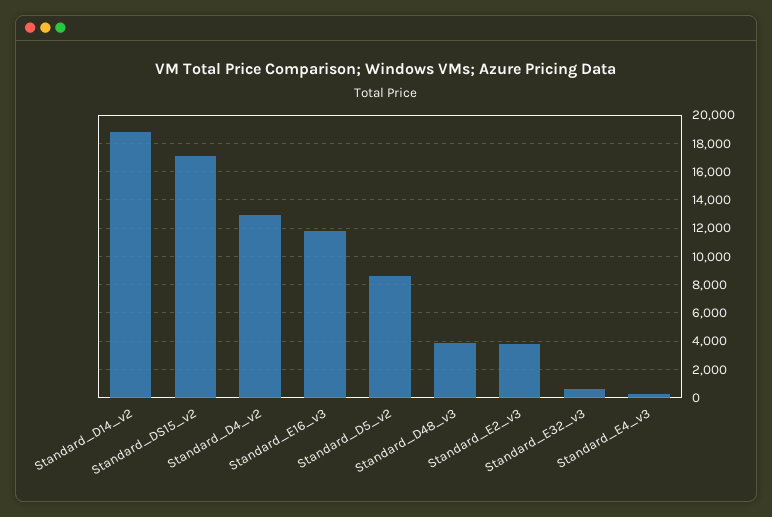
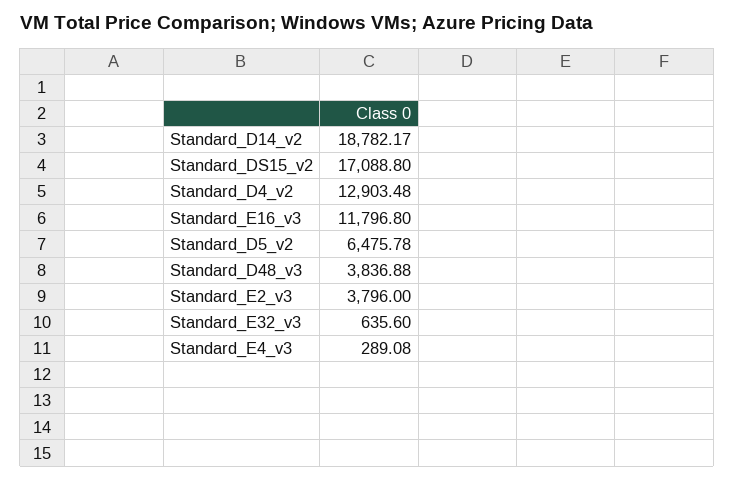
  {
    "Standard_D14_v2": 18782.17,
    "Standard_DS15_v2": 17088.8,
    "Standard_D4_v2": 12903.48,
    "Standard_E16_v3": 11796.8,
-   "Standard_D5_v2": 8500,
+   "Standard_D5_v2": 6475.78,
    "Standard_D48_v3": 3836.88,
    "Standard_E2_v3": 3796,
    "Standard_E32_v3": 635.6,
    "Standard_E4_v3": 289.08
  }

